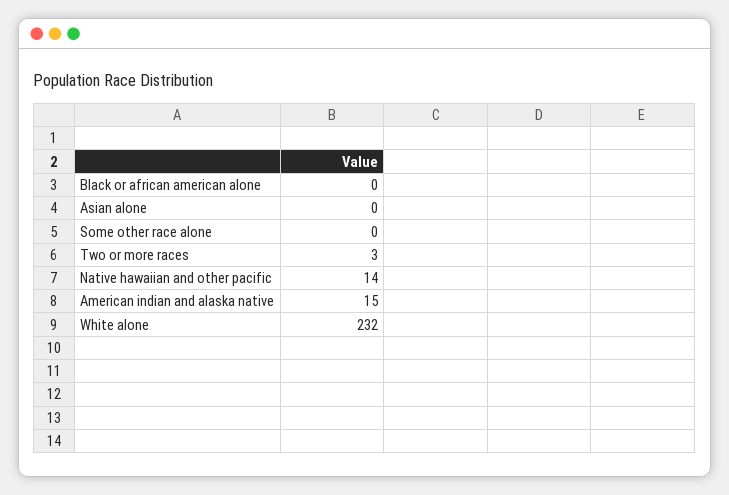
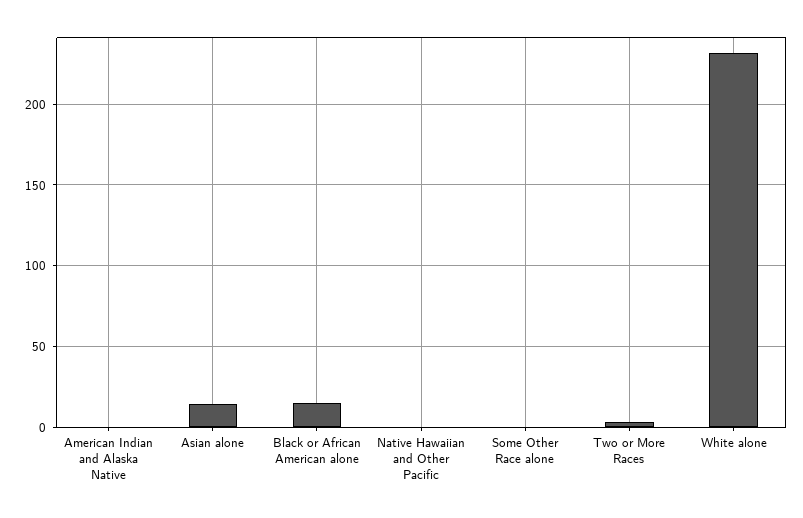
  {
-   "Black or african american alone": 0,
+   "Black or african american alone": 15,
-   "Asian alone": 0,
+   "Asian alone": 15,
    "Some other race alone": 0,
    "Two or more races": 3,
-   "Native hawaiian and other pacific": 14,
+   "Native hawaiian and other pacific": 0,
-   "American indian and alaska native": 15,
+   "American indian and alaska native": 0,
    "White alone": 232
  }

